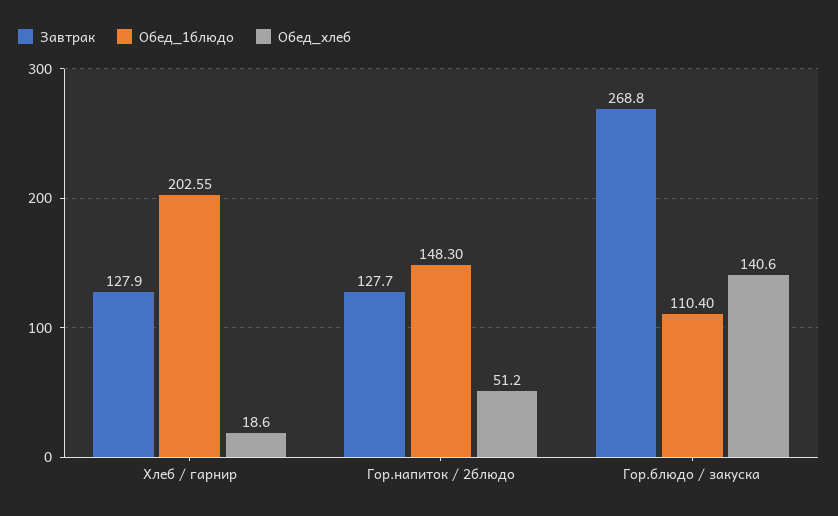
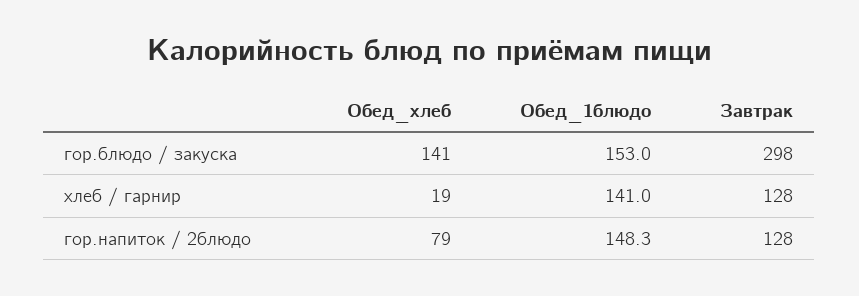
  {
    "Завтрак": {
      "Хлеб / гарнир": 127.9,
      "Гор.напиток / 2блюдо": 127.7,
-     "Гор.блюдо / закуска": 268.8
+     "Гор.блюдо / закуска": 298
    },
    "Обед_1блюдо": {
-     "Хлеб / гарнир": 202.55,
+     "Хлеб / гарнир": 141,
      "Гор.напиток / 2блюдо": 148.3,
-     "Гор.блюдо / закуска": 110.4
+     "Гор.блюдо / закуска": 153
    },
    "Обед_хлеб": {
      "Хлеб / гарнир": 18.6,
-     "Гор.напиток / 2блюдо": 51.2,
+     "Гор.напиток / 2блюдо": 79,
      "Гор.блюдо / закуска": 140.6
    }
  }

